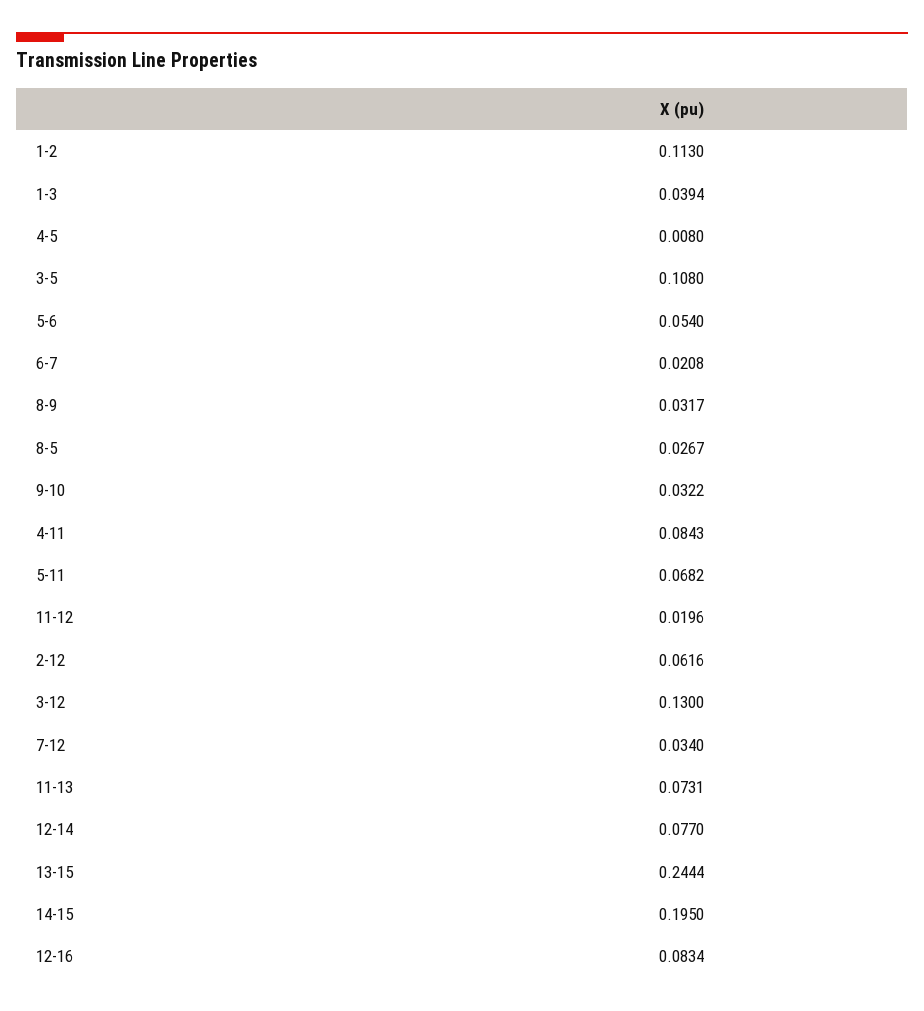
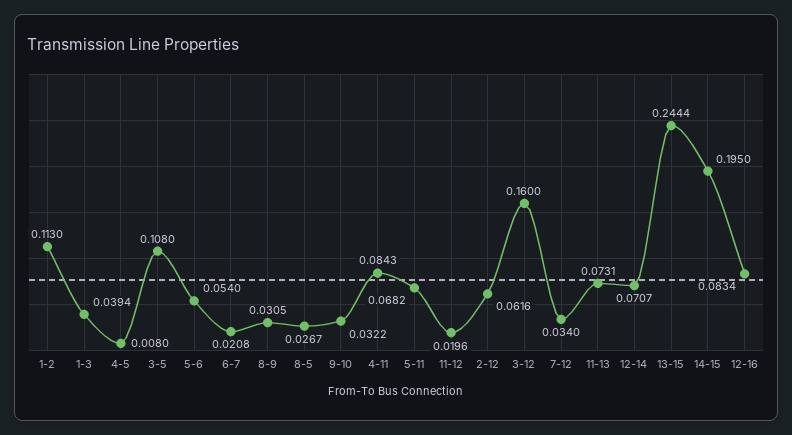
  {
    "1-2": 0.113,
    "1-3": 0.0394,
    "4-5": 0.008,
    "3-5": 0.108,
    "5-6": 0.054,
    "6-7": 0.0208,
-   "8-9": 0.0317,
+   "8-9": 0.0305,
    "8-5": 0.0267,
    "9-10": 0.0322,
    "4-11": 0.0843,
    "5-11": 0.0682,
    "11-12": 0.0196,
    "2-12": 0.0616,
-   "3-12": 0.13,
+   "3-12": 0.16,
    "7-12": 0.034,
    "11-13": 0.0731,
-   "12-14": 0.077,
+   "12-14": 0.0707,
    "13-15": 0.2444,
    "14-15": 0.195,
    "12-16": 0.0834
  }

